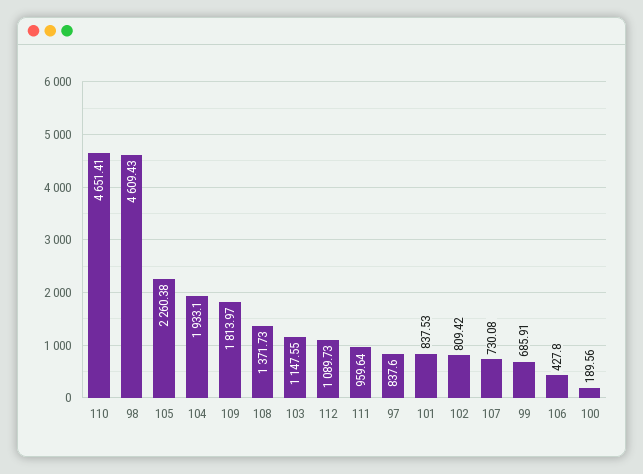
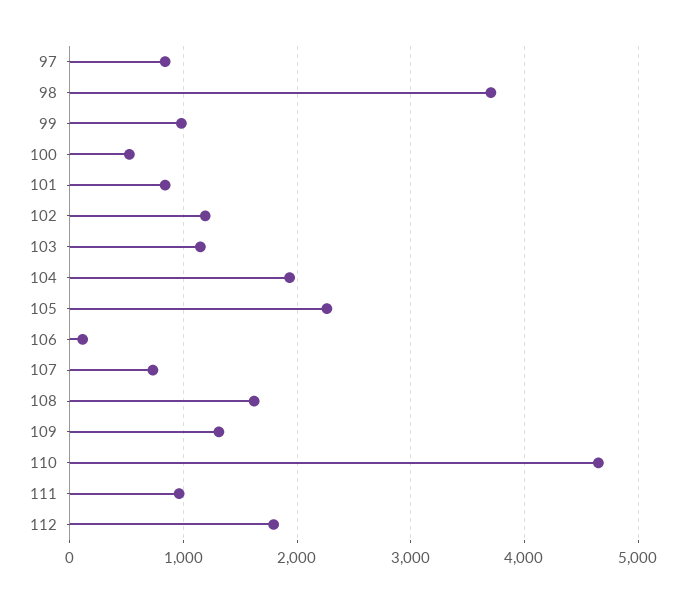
  {
    "110": 4651.41,
-   "98": 4609.43,
+   "98": 3700,
    "105": 2260.38,
    "104": 1933.1,
-   "109": 1813.97,
+   "109": 1300,
-   "108": 1371.73,
+   "108": 1600,
    "103": 1147.55,
-   "112": 1089.73,
+   "112": 1800,
    "111": 959.64,
    "97": 837.6,
    "101": 837.53,
-   "102": 809.42,
+   "102": 1200,
    "107": 730.08,
-   "99": 685.91,
+   "99": 1000,
-   "106": 427.8,
+   "106": 100,
-   "100": 189.56
+   "100": 500
  }

